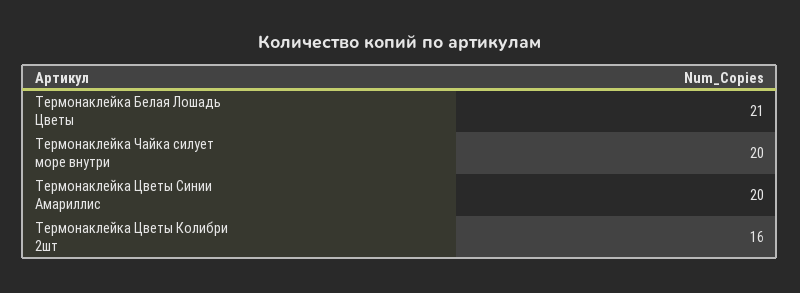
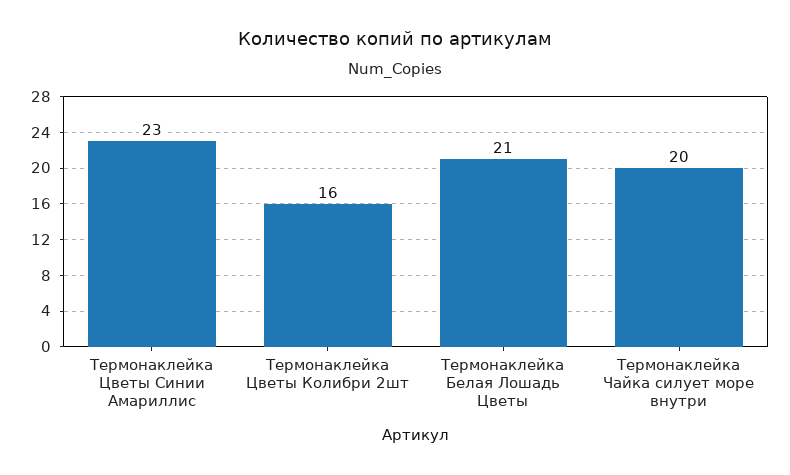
  {
    "Термонаклейка Белая Лошадь Цветы": 21,
    "Термонаклейка Чайка силует море внутри": 20,
-   "Термонаклейка Цветы Синии Амариллис": 20,
+   "Термонаклейка Цветы Синии Амариллис": 23,
    "Термонаклейка Цветы Колибри 2шт": 16
  }

